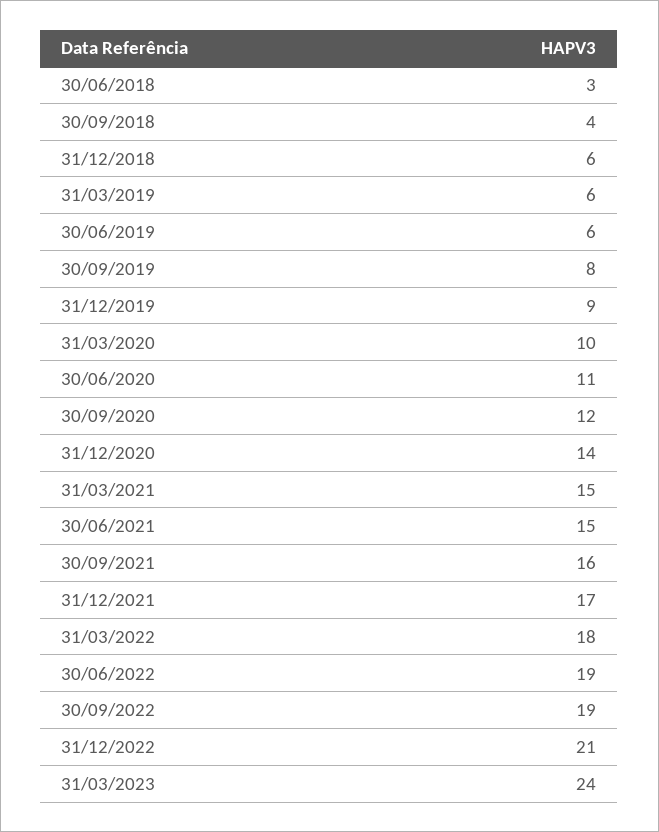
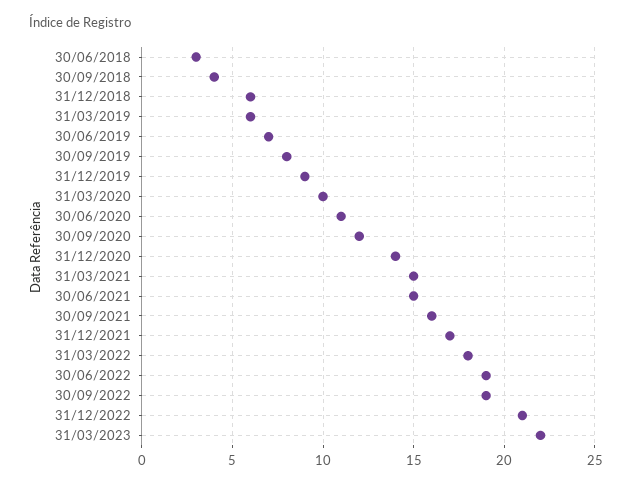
  {
    "30/06/2018": 3,
    "30/09/2018": 4,
    "31/12/2018": 6,
    "31/03/2019": 6,
-   "30/06/2019": 6,
+   "30/06/2019": 7,
    "30/09/2019": 8,
    "31/12/2019": 9,
    "31/03/2020": 10,
    "30/06/2020": 11,
    "30/09/2020": 12,
    "31/12/2020": 14,
    "31/03/2021": 15,
    "30/06/2021": 15,
    "30/09/2021": 16,
    "31/12/2021": 17,
    "31/03/2022": 18,
    "30/06/2022": 19,
    "30/09/2022": 19,
    "31/12/2022": 21,
-   "31/03/2023": 24
+   "31/03/2023": 22
  }

